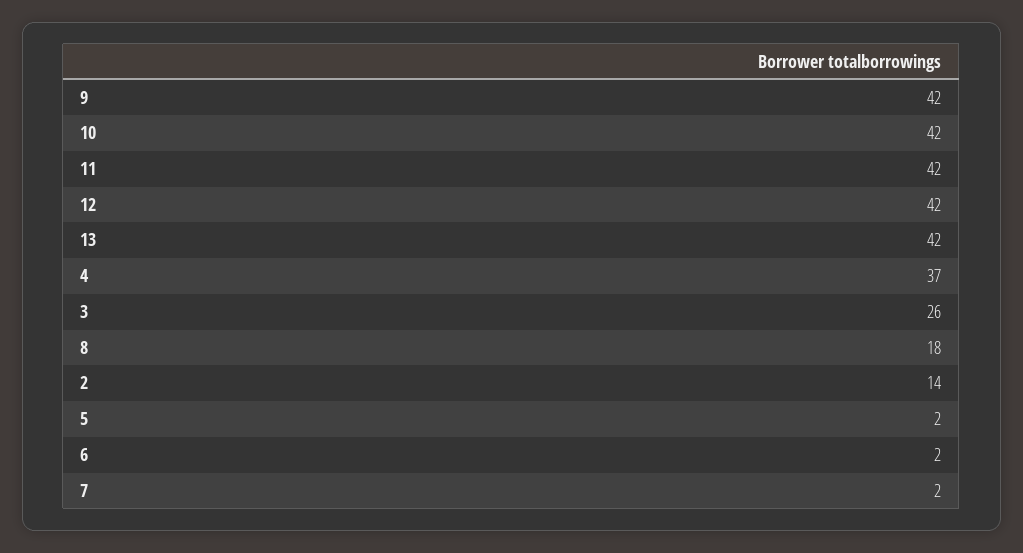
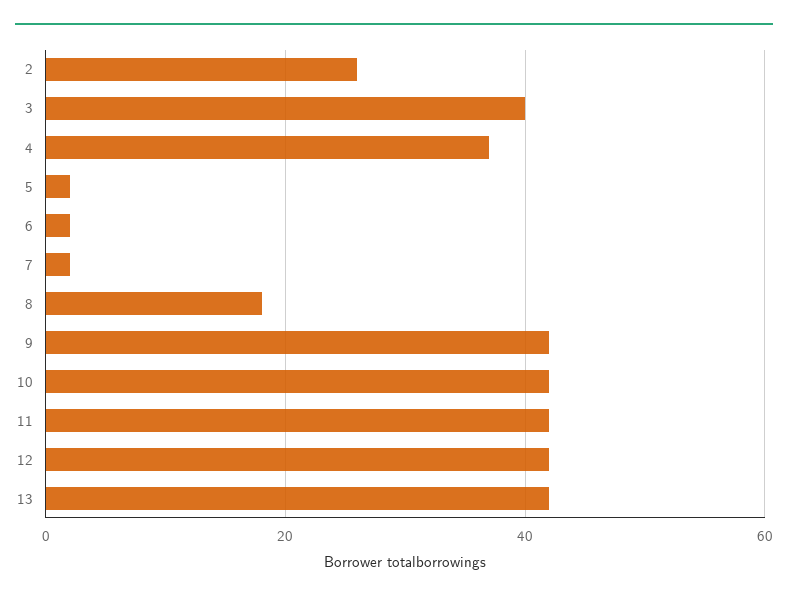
  {
    "9": 42,
    "10": 42,
    "11": 42,
    "12": 42,
    "13": 42,
    "4": 37,
-   "3": 26,
+   "3": 40,
    "8": 18,
-   "2": 14,
+   "2": 25,
    "5": 2,
    "6": 2,
    "7": 2
  }

